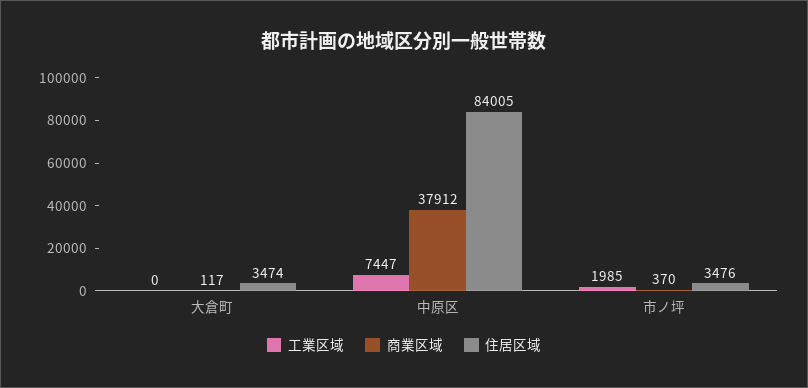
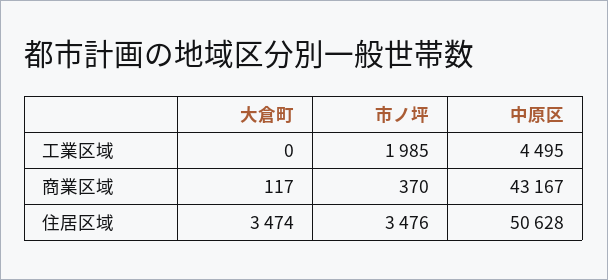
  {
    "工業区域": {
      "大倉町": 0,
-     "中原区": 7447,
+     "中原区": 4495,
      "市ノ坪": 1985
    },
    "商業区域": {
      "大倉町": 117,
-     "中原区": 37912,
+     "中原区": 43167,
      "市ノ坪": 370
    },
    "住居区域": {
      "大倉町": 3474,
-     "中原区": 84005,
+     "中原区": 50628,
      "市ノ坪": 3476
    }
  }

